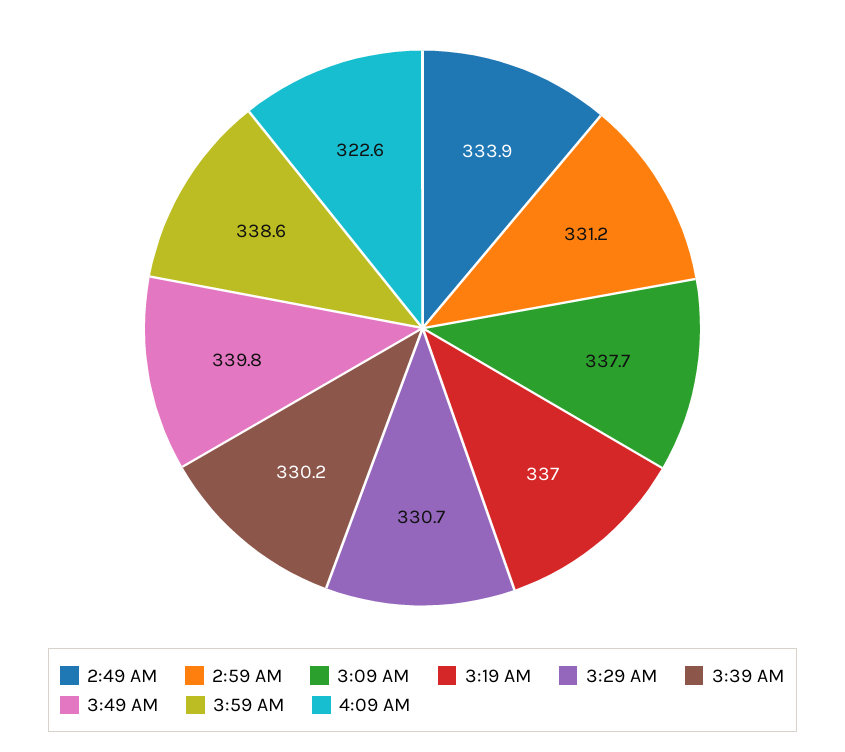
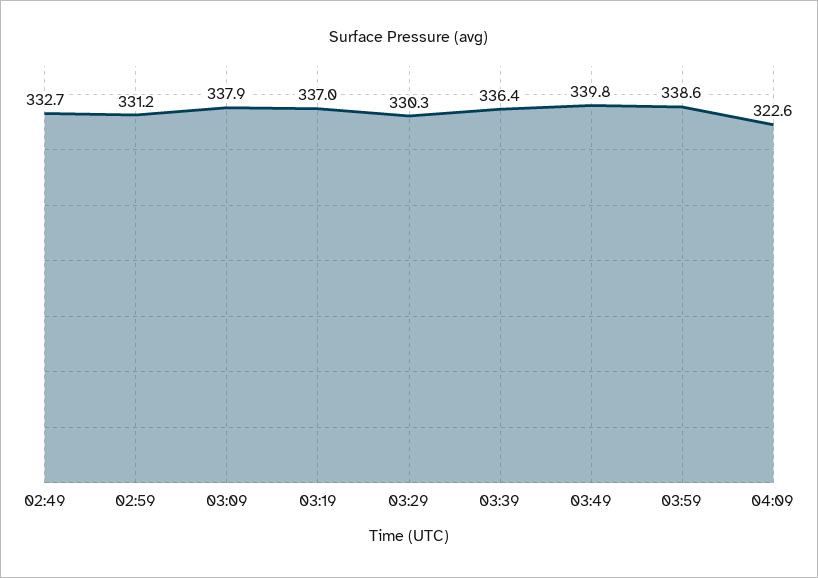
  {
-   "2:49 AM": 333.9,
+   "2:49 AM": 332.7,
    "2:59 AM": 331.2,
-   "3:09 AM": 337.7,
+   "3:09 AM": 337.9,
    "3:19 AM": 337,
-   "3:29 AM": 330.7,
+   "3:29 AM": 330.3,
-   "3:39 AM": 330.2,
+   "3:39 AM": 336.4,
    "3:49 AM": 339.8,
    "3:59 AM": 338.6,
    "4:09 AM": 322.6
  }

